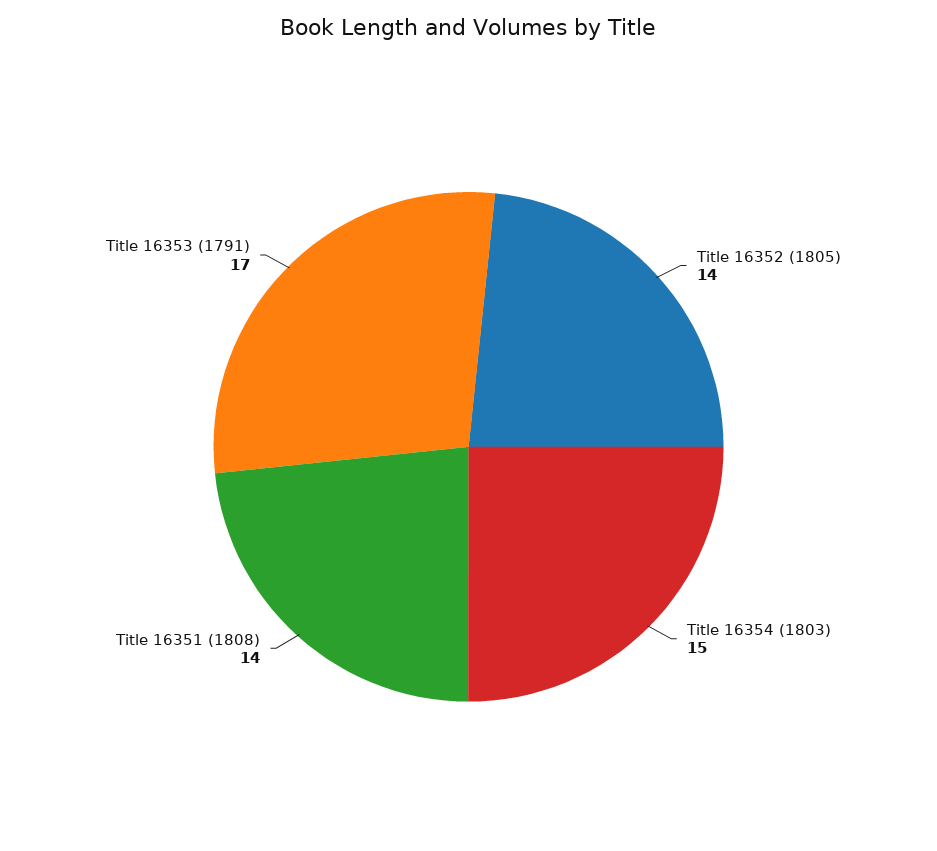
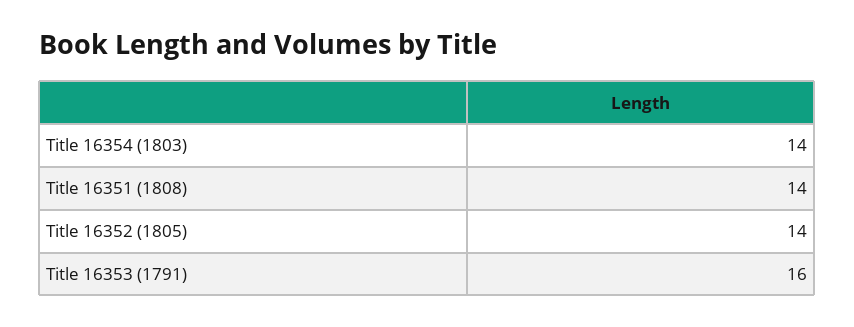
  {
    "Title 16352 (1805)": 14,
-   "Title 16354 (1803)": 15,
+   "Title 16354 (1803)": 14,
    "Title 16351 (1808)": 14,
-   "Title 16353 (1791)": 17
+   "Title 16353 (1791)": 16
  }

